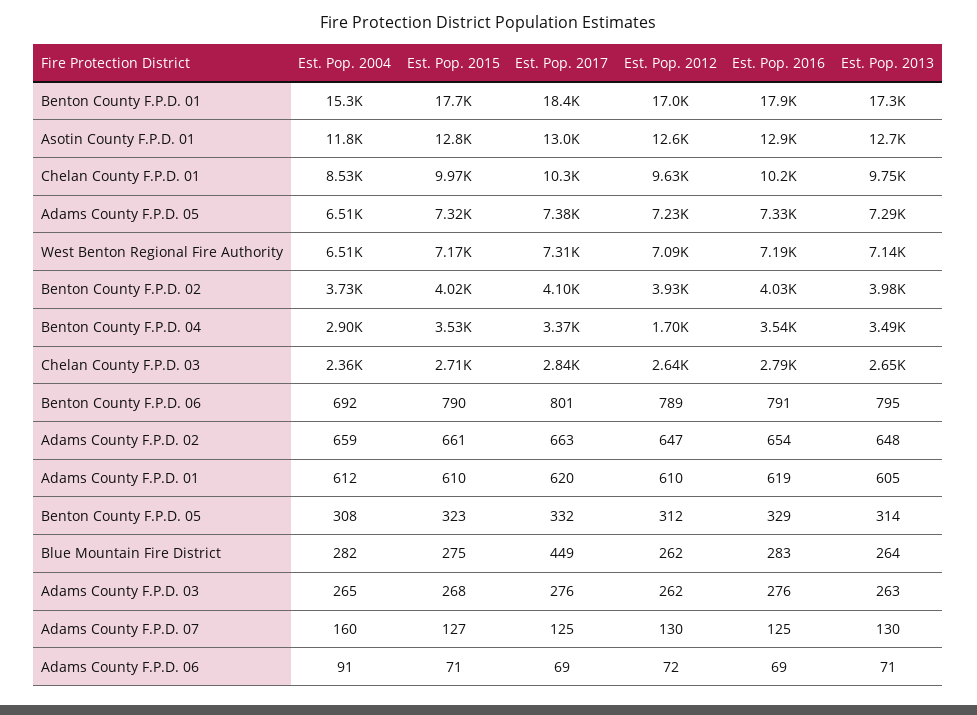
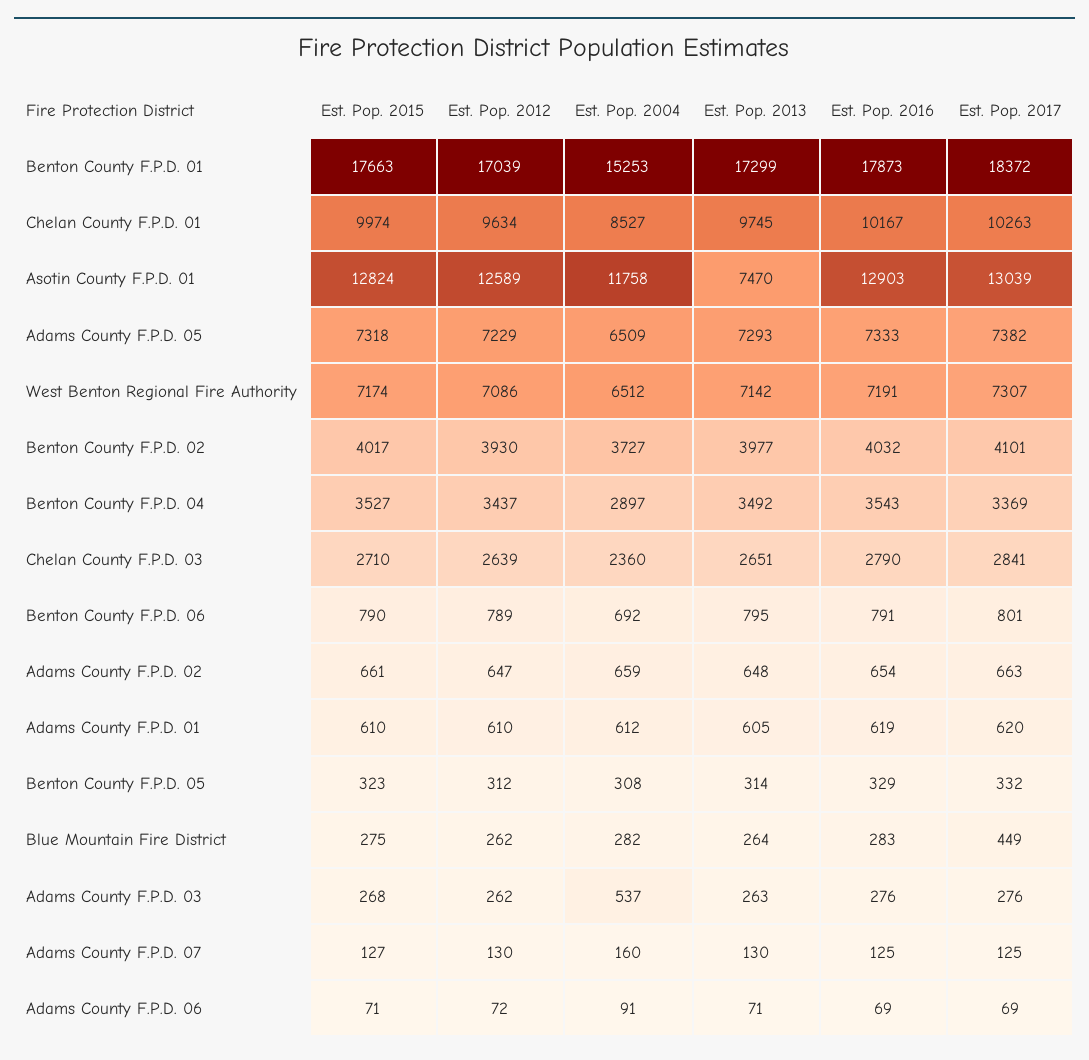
  {
    "Est. Pop. 2004": {
      "Benton County F.P.D. 01": 15253,
      "Asotin County F.P.D. 01": 11758,
      "Chelan County F.P.D. 01": 8527,
      "Adams County F.P.D. 05": 6509,
      "West Benton Regional Fire Authority": 6512,
      "Benton County F.P.D. 02": 3727,
      "Benton County F.P.D. 04": 2897,
      "Chelan County F.P.D. 03": 2360,
      "Benton County F.P.D. 06": 692,
      "Adams County F.P.D. 02": 659,
      "Adams County F.P.D. 01": 612,
      "Benton County F.P.D. 05": 308,
      "Blue Mountain Fire District": 282,
-     "Adams County F.P.D. 03": 265,
+     "Adams County F.P.D. 03": 537,
      "Adams County F.P.D. 07": 160,
      "Adams County F.P.D. 06": 91
    },
    "Est. Pop. 2015": {
      "Benton County F.P.D. 01": 17663,
      "Asotin County F.P.D. 01": 12824,
      "Chelan County F.P.D. 01": 9974,
      "Adams County F.P.D. 05": 7318,
      "West Benton Regional Fire Authority": 7174,
      "Benton County F.P.D. 02": 4017,
      "Benton County F.P.D. 04": 3527,
      "Chelan County F.P.D. 03": 2710,
      "Benton County F.P.D. 06": 790,
      "Adams County F.P.D. 02": 661,
      "Adams County F.P.D. 01": 610,
      "Benton County F.P.D. 05": 323,
      "Blue Mountain Fire District": 275,
      "Adams County F.P.D. 03": 268,
      "Adams County F.P.D. 07": 127,
      "Adams County F.P.D. 06": 71
    },
    "Est. Pop. 2017": {
      "Benton County F.P.D. 01": 18372,
      "Asotin County F.P.D. 01": 13039,
      "Chelan County F.P.D. 01": 10263,
      "Adams County F.P.D. 05": 7382,
      "West Benton Regional Fire Authority": 7307,
      "Benton County F.P.D. 02": 4101,
      "Benton County F.P.D. 04": 3369,
      "Chelan County F.P.D. 03": 2841,
      "Benton County F.P.D. 06": 801,
      "Adams County F.P.D. 02": 663,
      "Adams County F.P.D. 01": 620,
      "Benton County F.P.D. 05": 332,
      "Blue Mountain Fire District": 449,
      "Adams County F.P.D. 03": 276,
      "Adams County F.P.D. 07": 125,
      "Adams County F.P.D. 06": 69
    },
    "Est. Pop. 2012": {
      "Benton County F.P.D. 01": 17039,
      "Asotin County F.P.D. 01": 12589,
      "Chelan County F.P.D. 01": 9634,
      "Adams County F.P.D. 05": 7229,
      "West Benton Regional Fire Authority": 7086,
      "Benton County F.P.D. 02": 3930,
-     "Benton County F.P.D. 04": 1700,
+     "Benton County F.P.D. 04": 3437,
      "Chelan County F.P.D. 03": 2639,
      "Benton County F.P.D. 06": 789,
      "Adams County F.P.D. 02": 647,
      "Adams County F.P.D. 01": 610,
      "Benton County F.P.D. 05": 312,
      "Blue Mountain Fire District": 262,
      "Adams County F.P.D. 03": 262,
      "Adams County F.P.D. 07": 130,
      "Adams County F.P.D. 06": 72
    },
    "Est. Pop. 2016": {
      "Benton County F.P.D. 01": 17873,
      "Asotin County F.P.D. 01": 12903,
      "Chelan County F.P.D. 01": 10167,
      "Adams County F.P.D. 05": 7333,
      "West Benton Regional Fire Authority": 7191,
      "Benton County F.P.D. 02": 4032,
      "Benton County F.P.D. 04": 3543,
      "Chelan County F.P.D. 03": 2790,
      "Benton County F.P.D. 06": 791,
      "Adams County F.P.D. 02": 654,
      "Adams County F.P.D. 01": 619,
      "Benton County F.P.D. 05": 329,
      "Blue Mountain Fire District": 283,
      "Adams County F.P.D. 03": 276,
      "Adams County F.P.D. 07": 125,
      "Adams County F.P.D. 06": 69
    },
    "Est. Pop. 2013": {
      "Benton County F.P.D. 01": 17299,
-     "Asotin County F.P.D. 01": 12700,
+     "Asotin County F.P.D. 01": 7470,
      "Chelan County F.P.D. 01": 9745,
      "Adams County F.P.D. 05": 7293,
      "West Benton Regional Fire Authority": 7142,
      "Benton County F.P.D. 02": 3977,
      "Benton County F.P.D. 04": 3492,
      "Chelan County F.P.D. 03": 2651,
      "Benton County F.P.D. 06": 795,
      "Adams County F.P.D. 02": 648,
      "Adams County F.P.D. 01": 605,
      "Benton County F.P.D. 05": 314,
      "Blue Mountain Fire District": 264,
      "Adams County F.P.D. 03": 263,
      "Adams County F.P.D. 07": 130,
      "Adams County F.P.D. 06": 71
    }
  }

